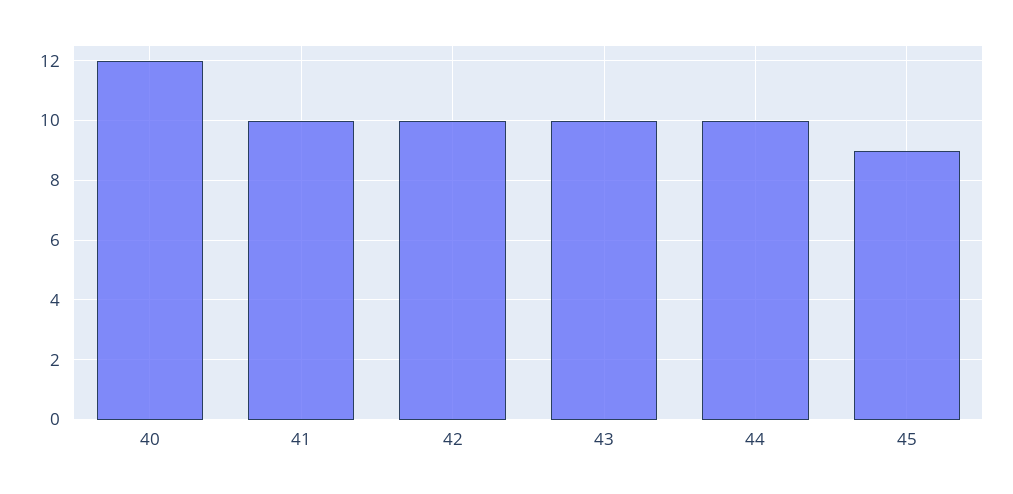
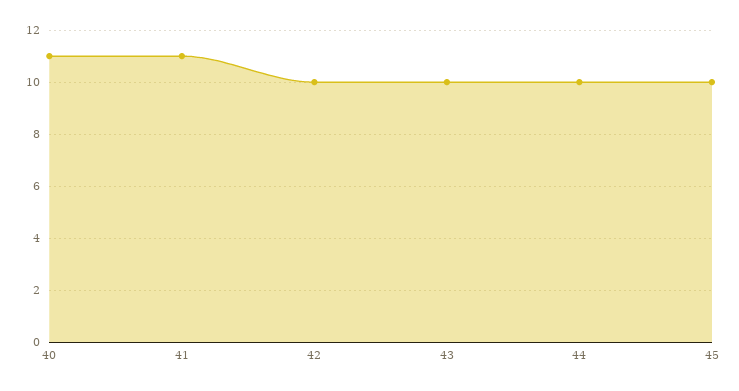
  {
-   "40": 12,
+   "40": 11,
-   "41": 10,
+   "41": 11,
    "42": 10,
    "43": 10,
    "44": 10,
-   "45": 9
+   "45": 10
  }

